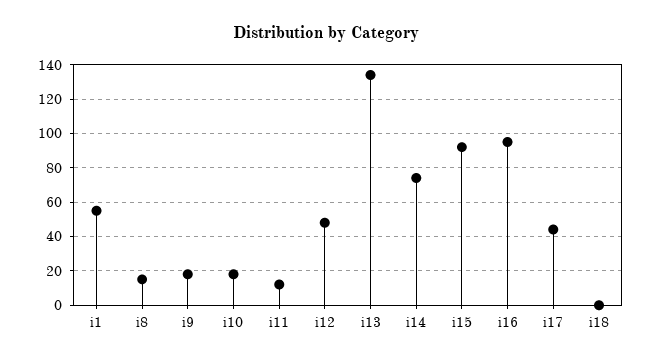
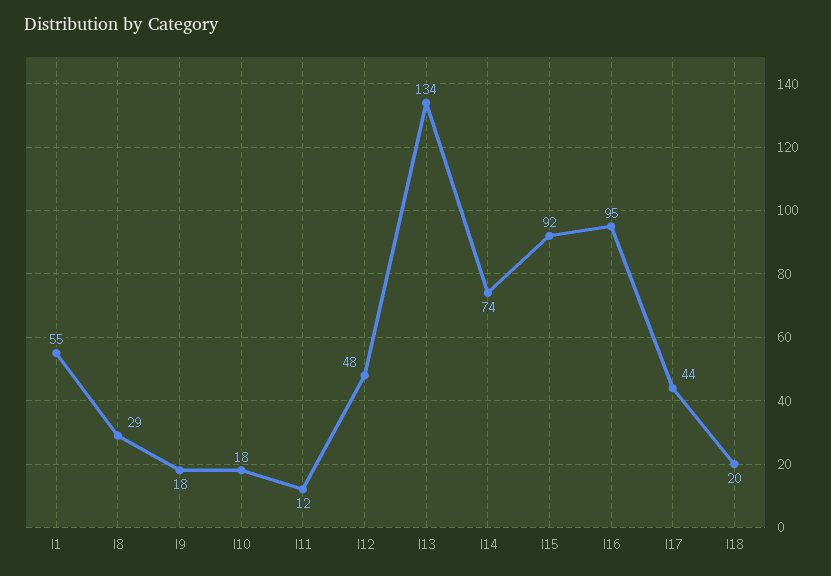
  {
    "i1": 55,
-   "i8": 15,
+   "i8": 29,
    "i9": 18,
    "i10": 18,
    "i11": 12,
    "i12": 48,
    "i13": 134,
    "i14": 74,
    "i15": 92,
    "i16": 95,
    "i17": 44,
-   "i18": 0
+   "i18": 20
  }

